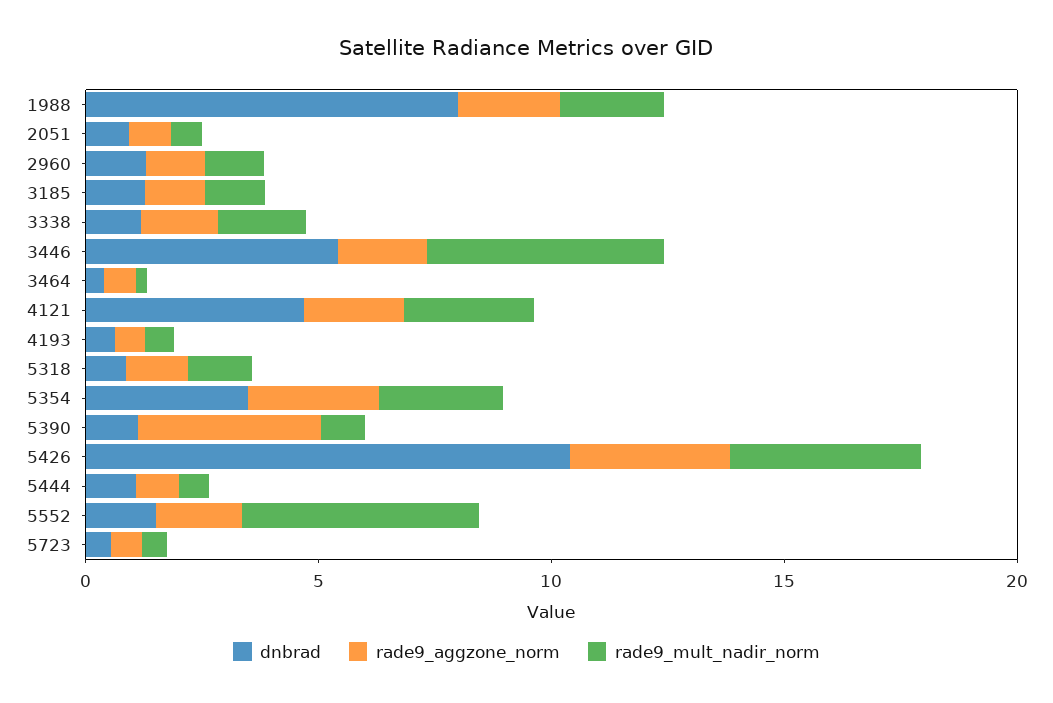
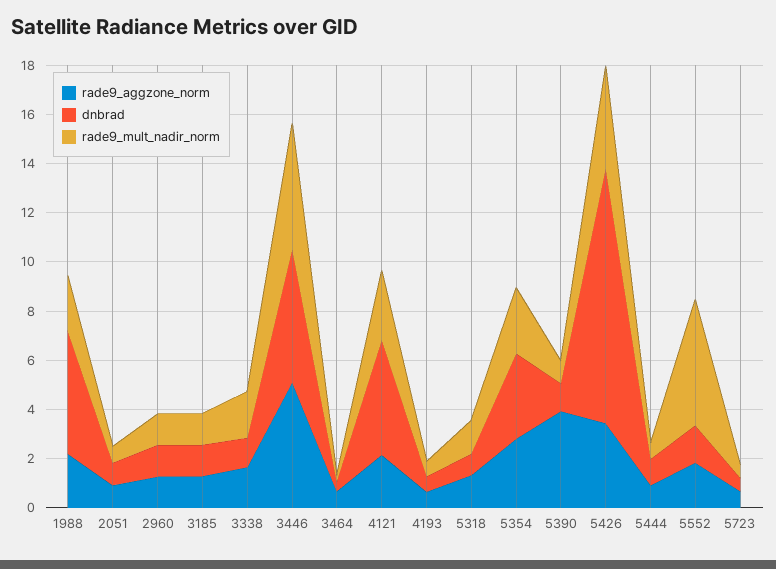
  {
    "dnbrad": {
-     "1988": 8,
+     "1988": 5,
      "2051": 1,
      "2960": 1.5,
      "3185": 1.5,
      "3338": 1,
      "3446": 5.5,
      "3464": 0.5,
      "4121": 4.5,
      "4193": 0.5,
      "5318": 1,
      "5354": 3.5,
      "5390": 1,
      "5426": 10.5,
      "5444": 1,
      "5552": 1.5,
      "5723": 0.5
    },
    "rade9_aggzone_norm": {
      "1988": 2,
      "2051": 1,
      "2960": 1.5,
      "3185": 1.5,
      "3338": 1.5,
-     "3446": 2,
+     "3446": 5,
      "3464": 0.5,
      "4121": 2,
      "4193": 0.5,
      "5318": 1.5,
      "5354": 3,
      "5390": 4,
      "5426": 3.5,
      "5444": 1,
      "5552": 2,
      "5723": 0.5
    },
    "rade9_mult_nadir_norm": {
      "1988": 2,
      "2051": 0.5,
      "2960": 1.5,
      "3185": 1.5,
      "3338": 2,
      "3446": 5,
      "3464": 0,
      "4121": 3,
      "4193": 0.5,
      "5318": 1.5,
      "5354": 2.5,
      "5390": 1,
      "5426": 4,
      "5444": 0.5,
      "5552": 5,
      "5723": 0.5
    }
  }

